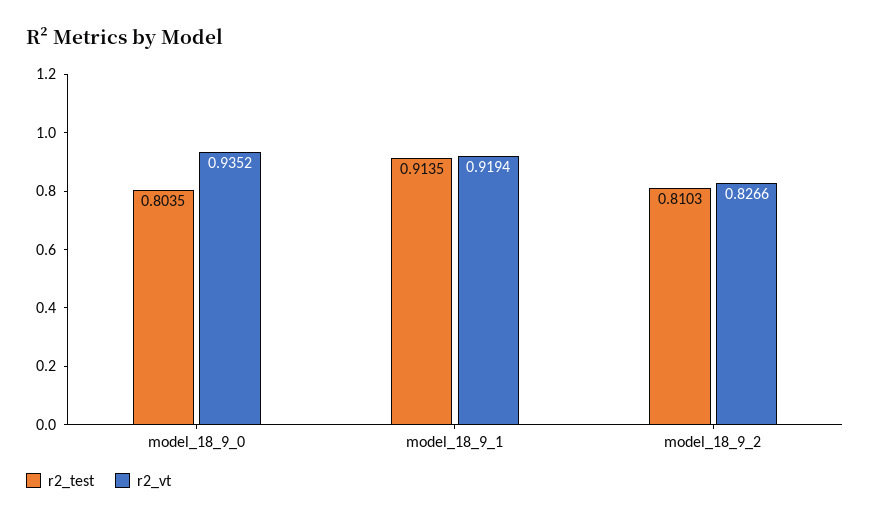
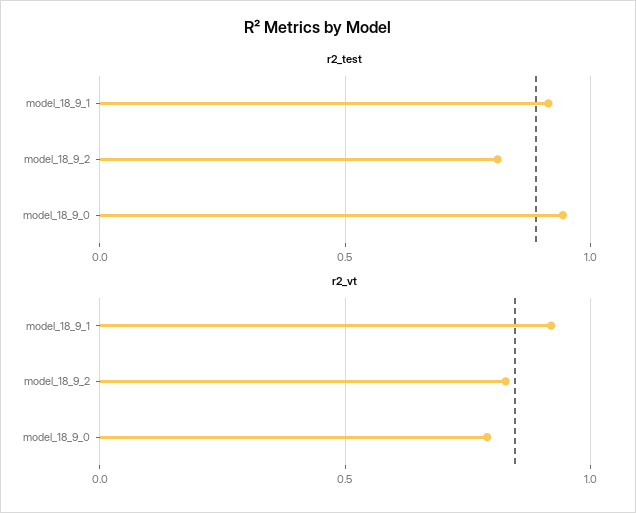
  {
    "r2_test": {
-     "model_18_9_0": 0.8035,
+     "model_18_9_0": 0.95,
      "model_18_9_1": 0.9135,
      "model_18_9_2": 0.8103
    },
    "r2_vt": {
-     "model_18_9_0": 0.9352,
+     "model_18_9_0": 0.8,
      "model_18_9_1": 0.9194,
      "model_18_9_2": 0.8266
    }
  }

